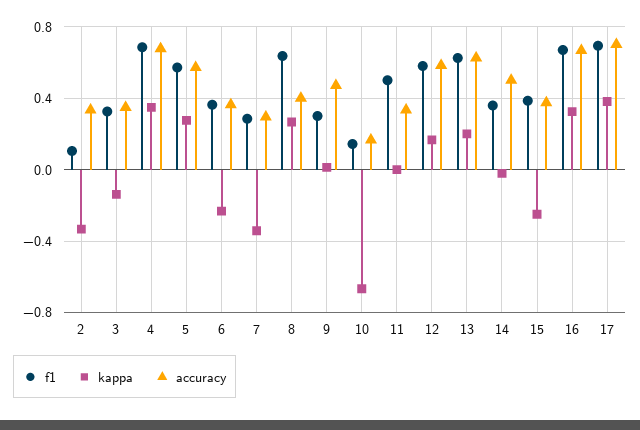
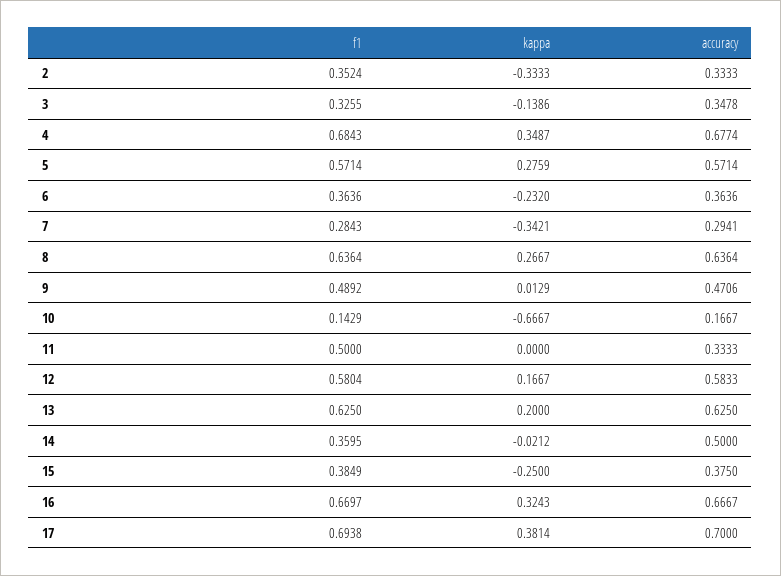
  {
    "f1": {
-     "2": 0.1,
+     "2": 0.3524,
      "3": 0.3255,
      "4": 0.6843,
      "5": 0.5714,
      "6": 0.3636,
      "7": 0.2843,
      "8": 0.6364,
-     "9": 0.3,
+     "9": 0.4892,
      "10": 0.1429,
      "11": 0.5,
      "12": 0.5804,
      "13": 0.625,
      "14": 0.3595,
      "15": 0.3849,
      "16": 0.6697,
      "17": 0.6938
    },
    "kappa": {
      "2": -0.3333,
      "3": -0.1386,
      "4": 0.3487,
      "5": 0.2759,
      "6": -0.232,
      "7": -0.3421,
      "8": 0.2667,
      "9": 0.0129,
      "10": -0.6667,
      "11": 0,
      "12": 0.1667,
      "13": 0.2,
      "14": -0.0212,
      "15": -0.25,
      "16": 0.3243,
      "17": 0.3814
    },
    "accuracy": {
      "2": 0.3333,
      "3": 0.3478,
      "4": 0.6774,
      "5": 0.5714,
      "6": 0.3636,
      "7": 0.2941,
-     "8": 0.4,
+     "8": 0.6364,
      "9": 0.4706,
      "10": 0.1667,
      "11": 0.3333,
      "12": 0.5833,
      "13": 0.625,
      "14": 0.5,
      "15": 0.375,
      "16": 0.6667,
      "17": 0.7
    }
  }

